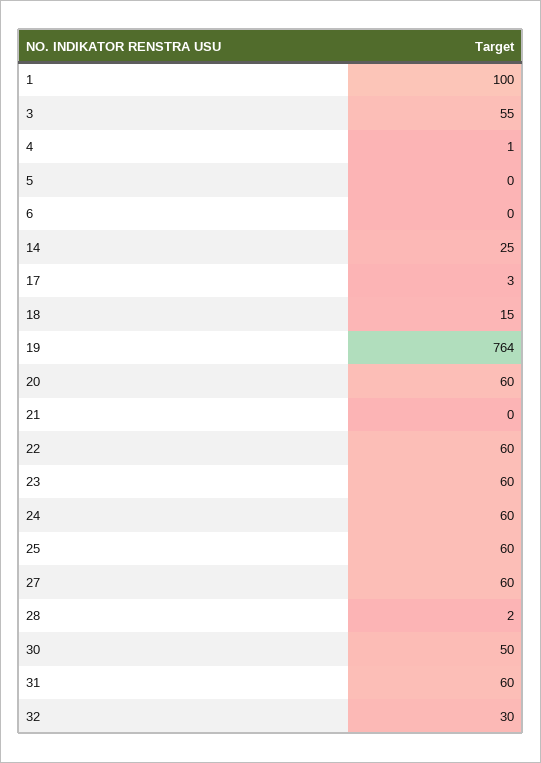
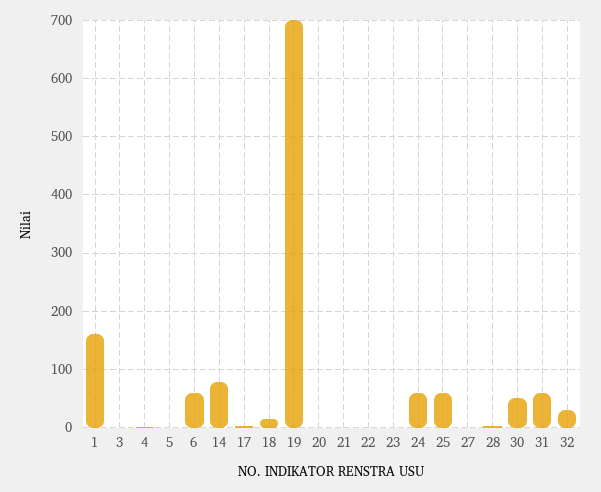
  {
-   "1": 100,
+   "1": 160,
-   "3": 55,
+   "3": 0,
    "4": 1,
    "5": 0,
-   "6": 0,
+   "6": 60,
-   "14": 25,
+   "14": 80,
    "17": 3,
    "18": 15,
-   "19": 764,
+   "19": 700,
-   "20": 60,
+   "20": 0,
    "21": 0,
-   "22": 60,
+   "22": 0,
-   "23": 60,
+   "23": 0,
    "24": 60,
    "25": 60,
-   "27": 60,
+   "27": 0,
    "28": 2,
    "30": 50,
    "31": 60,
    "32": 30
  }

